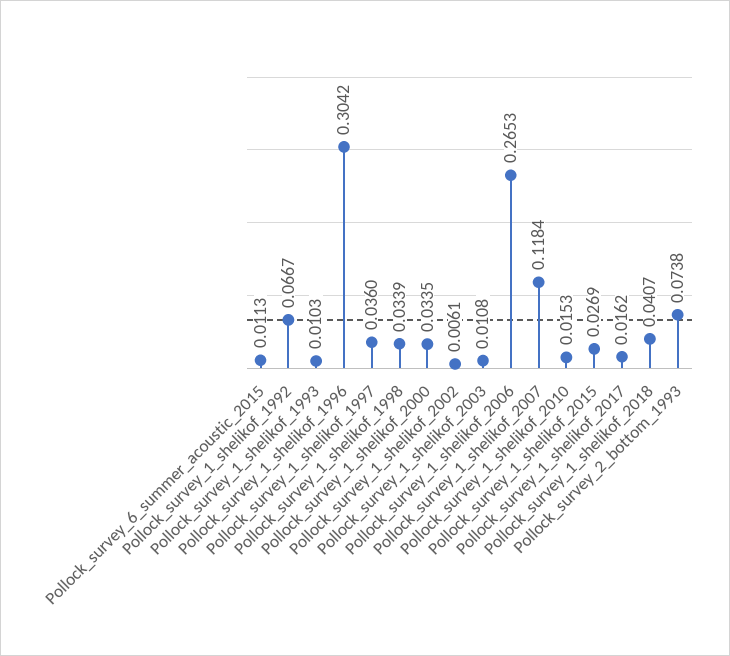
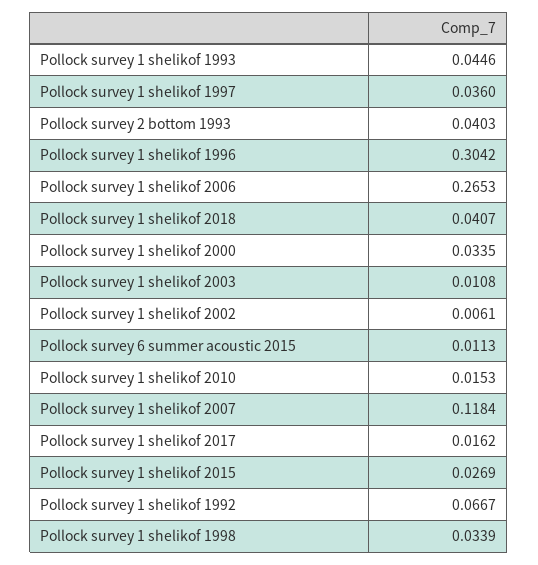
  {
    "Pollock_survey_6_summer_acoustic_2015": 0.0113,
    "Pollock_survey_1_shelikof_1992": 0.0667,
-   "Pollock_survey_1_shelikof_1993": 0.0103,
+   "Pollock_survey_1_shelikof_1993": 0.0446,
    "Pollock_survey_1_shelikof_1996": 0.3042,
    "Pollock_survey_1_shelikof_1997": 0.036,
    "Pollock_survey_1_shelikof_1998": 0.0339,
    "Pollock_survey_1_shelikof_2000": 0.0335,
    "Pollock_survey_1_shelikof_2002": 0.0061,
    "Pollock_survey_1_shelikof_2003": 0.0108,
    "Pollock_survey_1_shelikof_2006": 0.2653,
    "Pollock_survey_1_shelikof_2007": 0.1184,
    "Pollock_survey_1_shelikof_2010": 0.0153,
    "Pollock_survey_1_shelikof_2015": 0.0269,
    "Pollock_survey_1_shelikof_2017": 0.0162,
    "Pollock_survey_1_shelikof_2018": 0.0407,
-   "Pollock_survey_2_bottom_1993": 0.0738
+   "Pollock_survey_2_bottom_1993": 0.0403
  }

